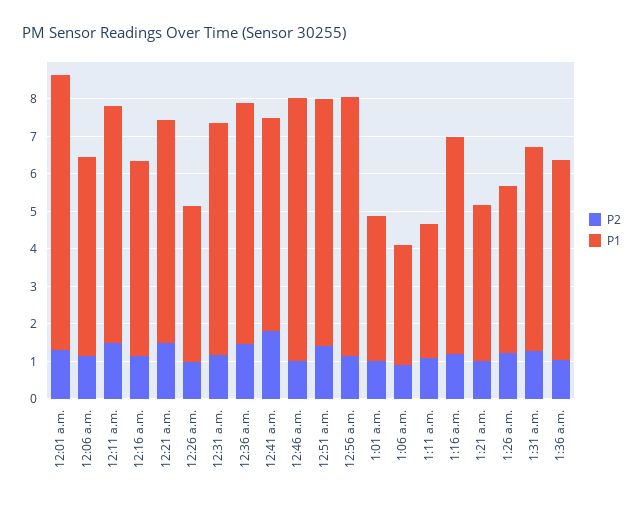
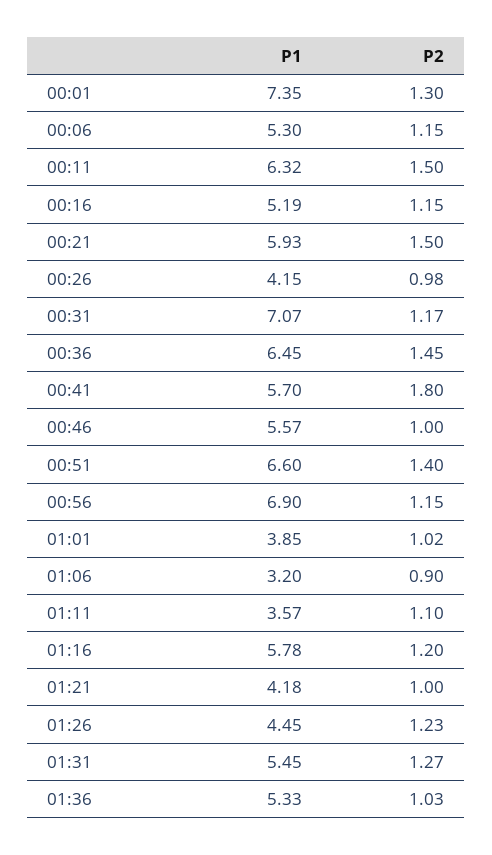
  {
    "P2": {
      "12:01 a.m.": 1.3,
      "12:06 a.m.": 1.15,
      "12:11 a.m.": 1.5,
      "12:16 a.m.": 1.15,
      "12:21 a.m.": 1.5,
      "12:26 a.m.": 0.98,
      "12:31 a.m.": 1.17,
      "12:36 a.m.": 1.45,
      "12:41 a.m.": 1.8,
      "12:46 a.m.": 1,
      "12:51 a.m.": 1.4,
      "12:56 a.m.": 1.15,
      "1:01 a.m.": 1.02,
      "1:06 a.m.": 0.9,
      "1:11 a.m.": 1.1,
      "1:16 a.m.": 1.2,
      "1:21 a.m.": 1,
      "1:26 a.m.": 1.23,
      "1:31 a.m.": 1.27,
      "1:36 a.m.": 1.03
    },
    "P1": {
      "12:01 a.m.": 7.35,
      "12:06 a.m.": 5.3,
      "12:11 a.m.": 6.32,
      "12:16 a.m.": 5.19,
      "12:21 a.m.": 5.93,
      "12:26 a.m.": 4.15,
-     "12:31 a.m.": 6.25,
+     "12:31 a.m.": 7.07,
      "12:36 a.m.": 6.45,
      "12:41 a.m.": 5.7,
-     "12:46 a.m.": 7,
+     "12:46 a.m.": 5.57,
      "12:51 a.m.": 6.6,
      "12:56 a.m.": 6.9,
      "1:01 a.m.": 3.85,
      "1:06 a.m.": 3.2,
      "1:11 a.m.": 3.57,
      "1:16 a.m.": 5.78,
      "1:21 a.m.": 4.18,
      "1:26 a.m.": 4.45,
      "1:31 a.m.": 5.45,
      "1:36 a.m.": 5.33
    }
  }

